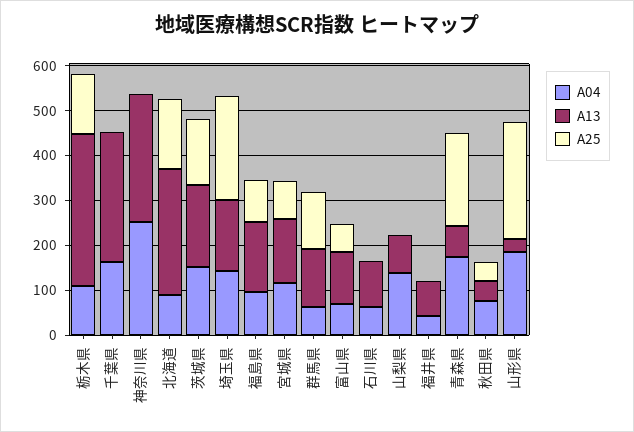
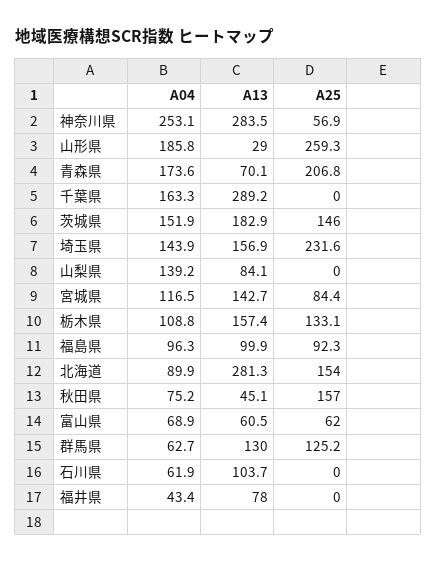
  {
    "A04": {
      "栃木県": 108.8,
      "千葉県": 163.3,
      "神奈川県": 253.1,
      "北海道": 89.9,
      "茨城県": 151.9,
      "埼玉県": 143.9,
      "福島県": 96.3,
      "宮城県": 116.5,
      "群馬県": 62.7,
      "富山県": 68.9,
      "石川県": 61.9,
      "山梨県": 139.2,
      "福井県": 43.4,
      "青森県": 173.6,
      "秋田県": 75.2,
      "山形県": 185.8
    },
    "A13": {
-     "栃木県": 340,
+     "栃木県": 157.4,
      "千葉県": 289.2,
      "神奈川県": 283.5,
      "北海道": 281.3,
      "茨城県": 182.9,
      "埼玉県": 156.9,
-     "福島県": 160,
+     "福島県": 99.9,
      "宮城県": 142.7,
      "群馬県": 130,
-     "富山県": 120,
+     "富山県": 60.5,
      "石川県": 103.7,
      "山梨県": 84.1,
      "福井県": 78,
      "青森県": 70.1,
      "秋田県": 45.1,
      "山形県": 29
    },
    "A25": {
      "栃木県": 133.1,
      "千葉県": 0,
-     "神奈川県": 0,
+     "神奈川県": 56.9,
      "北海道": 154,
      "茨城県": 146,
      "埼玉県": 231.6,
      "福島県": 92.3,
      "宮城県": 84.4,
      "群馬県": 125.2,
      "富山県": 62,
      "石川県": 0,
      "山梨県": 0,
      "福井県": 0,
      "青森県": 206.8,
-     "秋田県": 40,
+     "秋田県": 157,
      "山形県": 259.3
    }
  }

